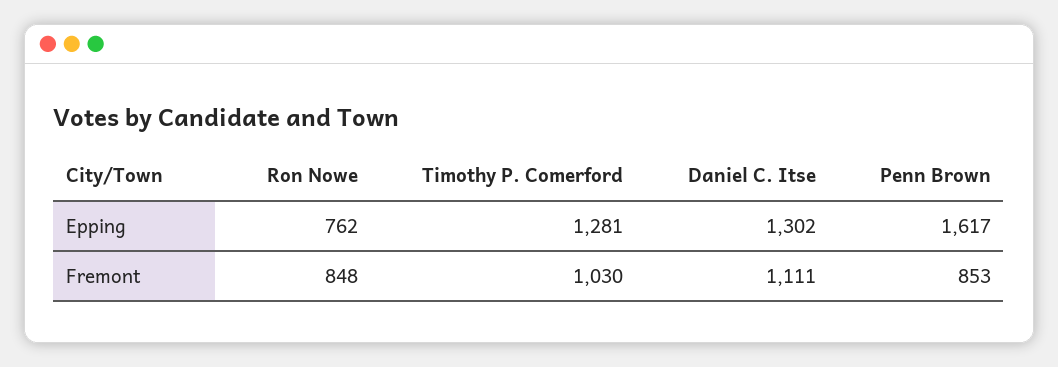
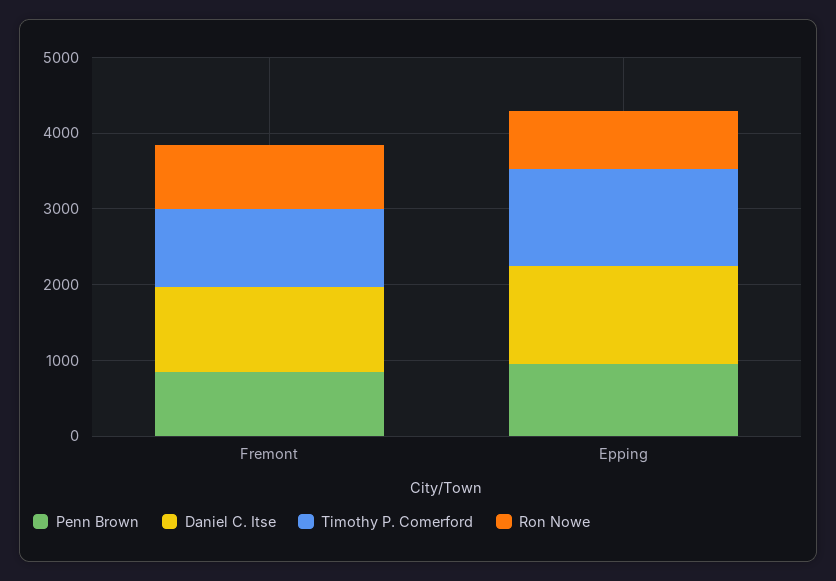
  {
    "Ron Nowe": {
      "Epping": 762,
      "Fremont": 848
    },
    "Timothy P. Comerford": {
      "Epping": 1281,
      "Fremont": 1030
    },
    "Daniel C. Itse": {
      "Epping": 1302,
      "Fremont": 1111
    },
    "Penn Brown": {
-     "Epping": 1617,
+     "Epping": 1000,
      "Fremont": 853
    }
  }

